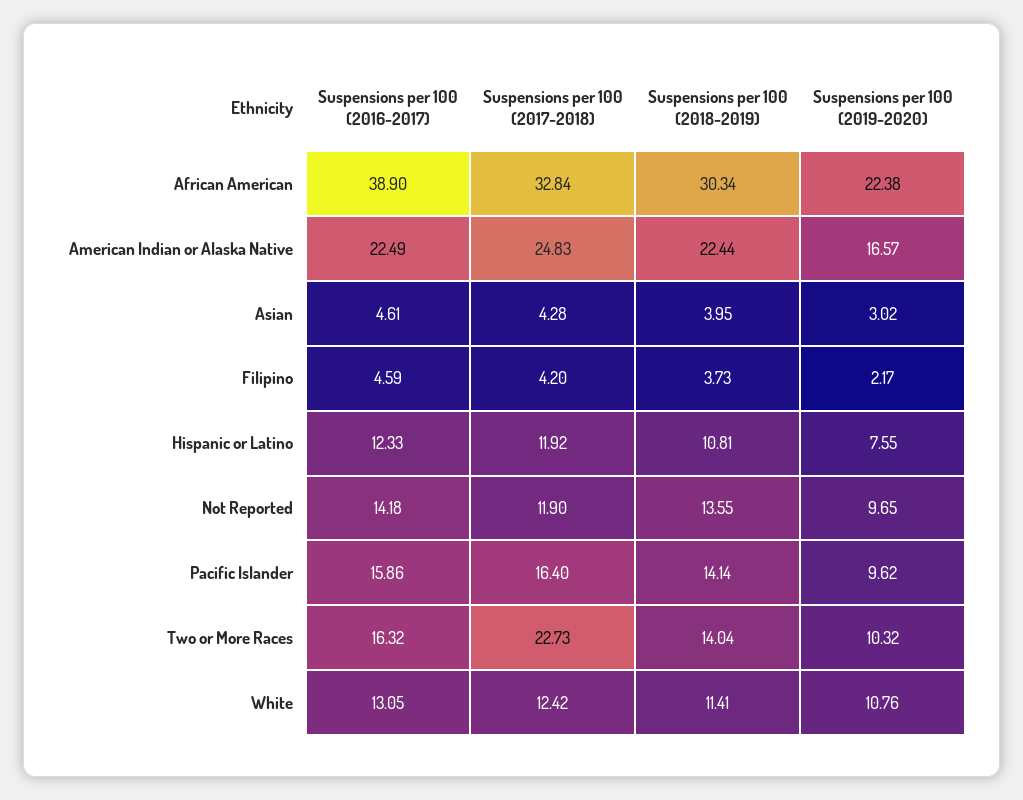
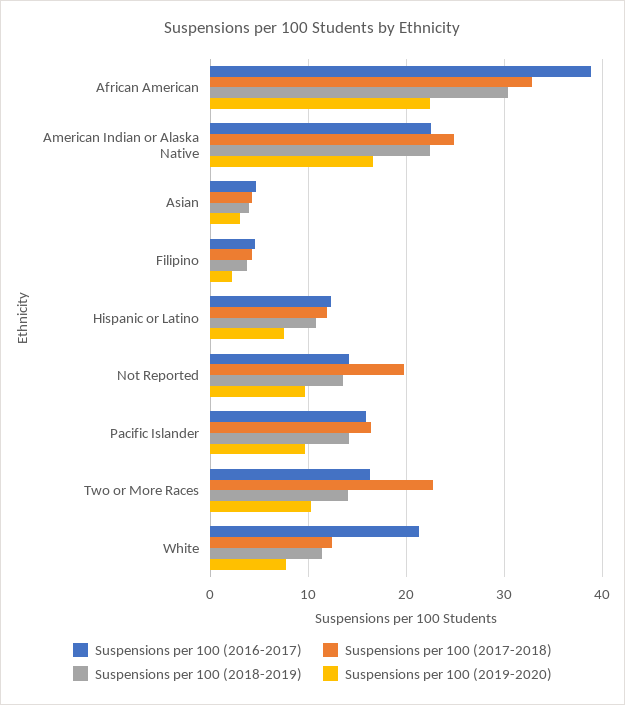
  {
    "Suspensions per 100 (2016-2017)": {
      "African American": 38.9,
      "American Indian or Alaska Native": 22.49,
      "Asian": 4.61,
      "Filipino": 4.59,
      "Hispanic or Latino": 12.33,
      "Not Reported": 14.18,
      "Pacific Islander": 15.86,
      "Two or More Races": 16.32,
-     "White": 13.05
+     "White": 21
    },
    "Suspensions per 100 (2017-2018)": {
      "African American": 32.84,
      "American Indian or Alaska Native": 24.83,
      "Asian": 4.28,
      "Filipino": 4.2,
      "Hispanic or Latino": 11.92,
-     "Not Reported": 11.9,
+     "Not Reported": 20,
      "Pacific Islander": 16.4,
      "Two or More Races": 22.73,
      "White": 12.42
    },
    "Suspensions per 100 (2018-2019)": {
      "African American": 30.34,
      "American Indian or Alaska Native": 22.44,
      "Asian": 3.95,
      "Filipino": 3.73,
      "Hispanic or Latino": 10.81,
      "Not Reported": 13.55,
      "Pacific Islander": 14.14,
      "Two or More Races": 14.04,
      "White": 11.41
    },
    "Suspensions per 100 (2019-2020)": {
      "African American": 22.38,
      "American Indian or Alaska Native": 16.57,
      "Asian": 3.02,
      "Filipino": 2.17,
      "Hispanic or Latino": 7.55,
      "Not Reported": 9.65,
      "Pacific Islander": 9.62,
      "Two or More Races": 10.32,
-     "White": 10.76
+     "White": 8
    }
  }

